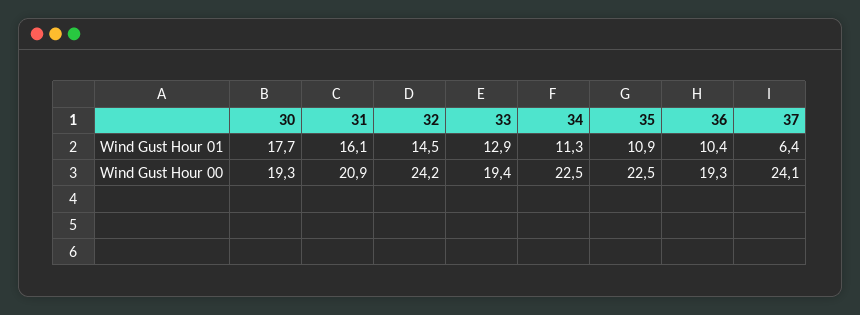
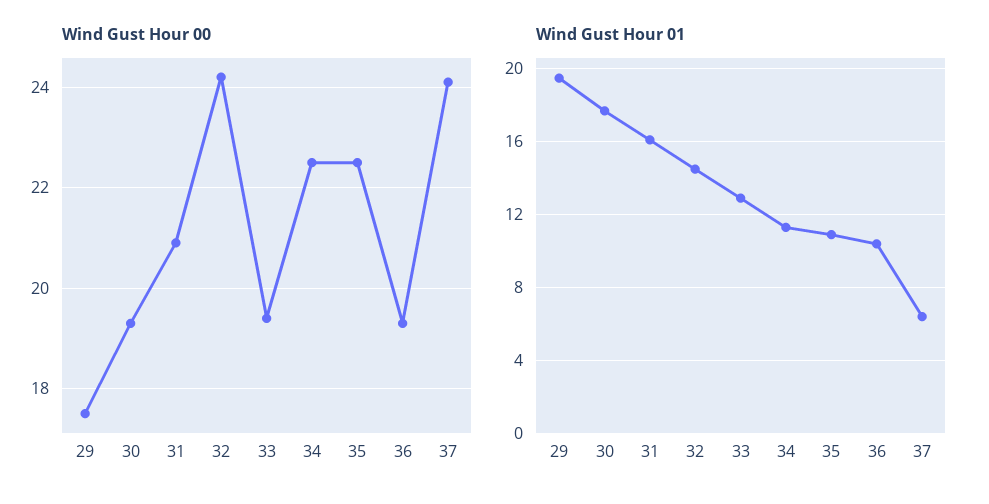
  {
    "Wind Gust Hour 01": {
      "30": 17.7,
      "31": 16.1,
      "32": 14.5,
      "33": 12.9,
      "34": 11.3,
      "35": 10.9,
      "36": 10.4,
-     "37": 6.4
+     "37": 6.4,
+     "29": 19.5
    },
    "Wind Gust Hour 00": {
      "30": 19.3,
      "31": 20.9,
      "32": 24.2,
      "33": 19.4,
      "34": 22.5,
      "35": 22.5,
      "36": 19.3,
-     "37": 24.1
+     "37": 24.1,
+     "29": 17.5
    }
  }

